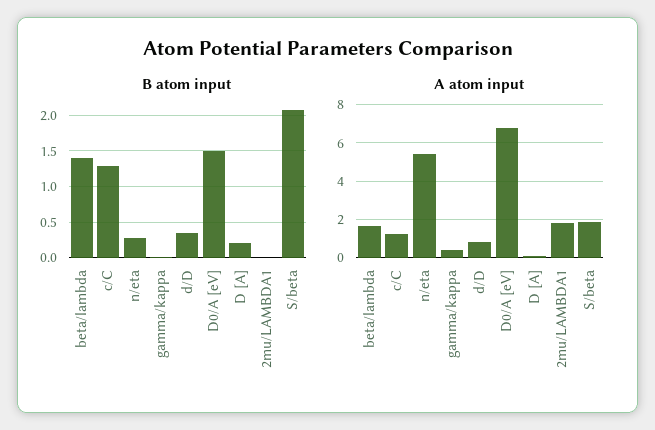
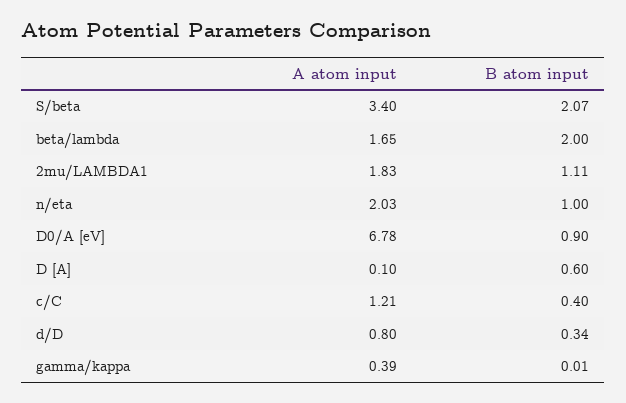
  {
    "B atom input": {
-     "beta/lambda": 1.4,
+     "beta/lambda": 2,
-     "c/C": 1.3,
+     "c/C": 0.4,
-     "n/eta": 0.3,
+     "n/eta": 1,
      "gamma/kappa": 0.01,
      "d/D": 0.34,
-     "D0/A [eV]": 1.5,
+     "D0/A [eV]": 0.9,
-     "D [A]": 0.2,
+     "D [A]": 0.6,
-     "2mu/LAMBDA1": 0,
+     "2mu/LAMBDA1": 1.11,
      "S/beta": 2.07
    },
    "A atom input": {
      "beta/lambda": 1.65,
      "c/C": 1.21,
-     "n/eta": 5.5,
+     "n/eta": 2.03,
      "gamma/kappa": 0.39,
      "d/D": 0.8,
      "D0/A [eV]": 6.78,
      "D [A]": 0.1,
      "2mu/LAMBDA1": 1.83,
-     "S/beta": 2
+     "S/beta": 3.4
    }
  }

